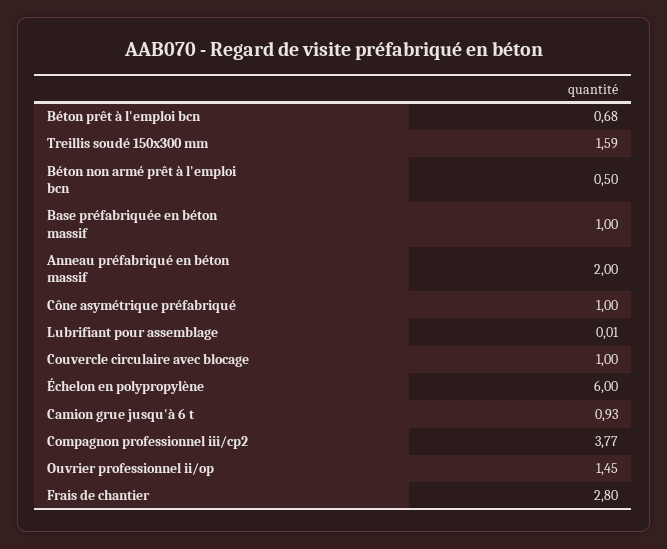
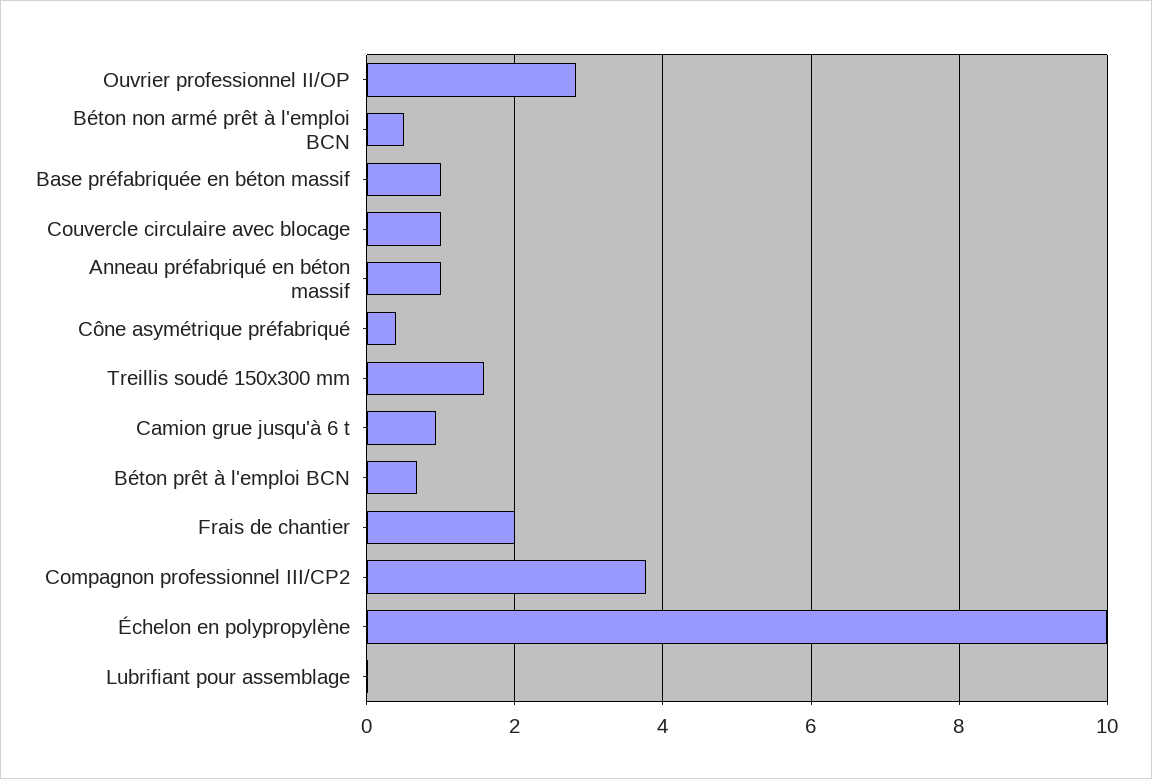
  {
    "Béton prêt à l'emploi bcn": 0.68,
    "Treillis soudé 150x300 mm": 1.59,
    "Béton non armé prêt à l'emploi bcn": 0.5,
    "Base préfabriquée en béton massif": 1,
-   "Anneau préfabriqué en béton massif": 2,
+   "Anneau préfabriqué en béton massif": 1,
-   "Cône asymétrique préfabriqué": 1,
+   "Cône asymétrique préfabriqué": 0.4,
    "Lubrifiant pour assemblage": 0.01,
    "Couvercle circulaire avec blocage": 1,
-   "Échelon en polypropylène": 6,
+   "Échelon en polypropylène": 10,
    "Camion grue jusqu'à 6 t": 0.93,
    "Compagnon professionnel iii/cp2": 3.77,
-   "Ouvrier professionnel ii/op": 1.45,
+   "Ouvrier professionnel ii/op": 2.8,
-   "Frais de chantier": 2.8
+   "Frais de chantier": 2
  }

